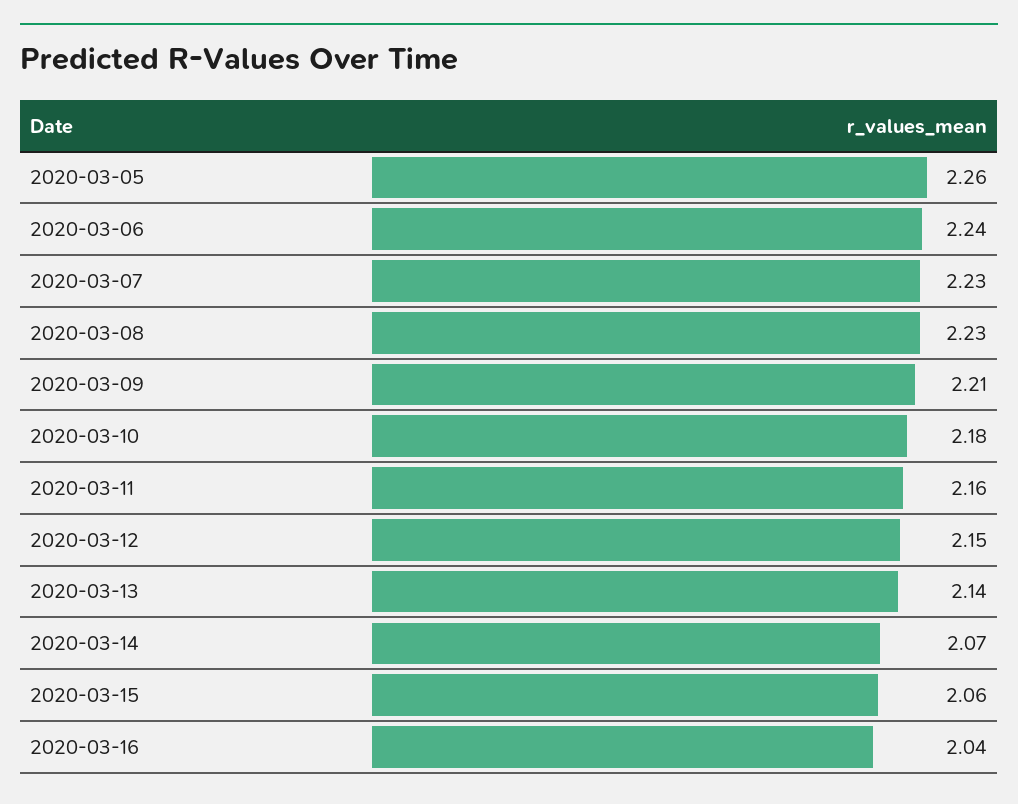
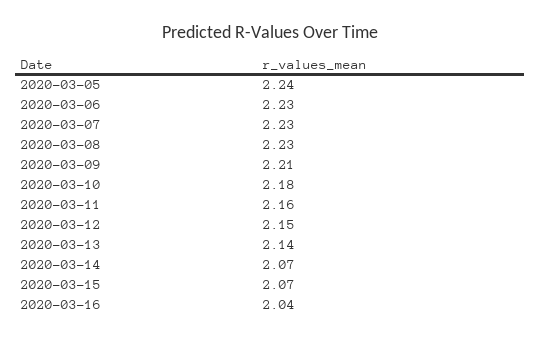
  {
-   "2020-03-05": 2.26,
+   "2020-03-05": 2.24,
-   "2020-03-06": 2.24,
+   "2020-03-06": 2.23,
    "2020-03-07": 2.23,
    "2020-03-08": 2.23,
    "2020-03-09": 2.21,
    "2020-03-10": 2.18,
    "2020-03-11": 2.16,
    "2020-03-12": 2.15,
    "2020-03-13": 2.14,
    "2020-03-14": 2.07,
-   "2020-03-15": 2.06,
+   "2020-03-15": 2.07,
    "2020-03-16": 2.04
  }

